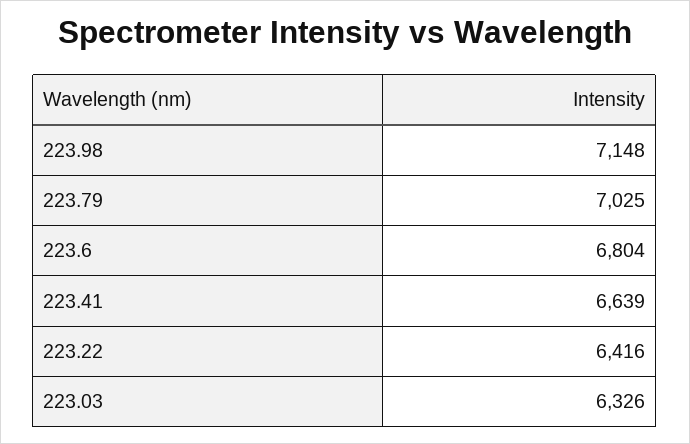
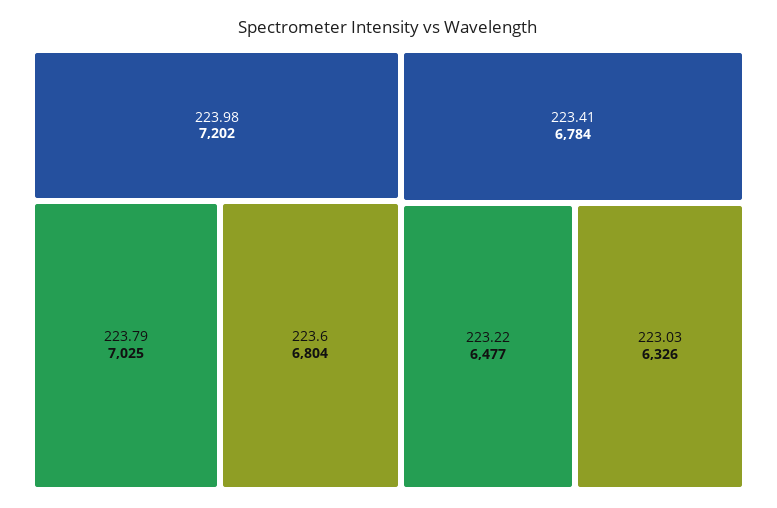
  {
-   "223.98": 7148,
+   "223.98": 7202,
    "223.79": 7025,
    "223.6": 6804,
-   "223.41": 6639,
+   "223.41": 6784,
-   "223.22": 6416,
+   "223.22": 6477,
    "223.03": 6326
  }

